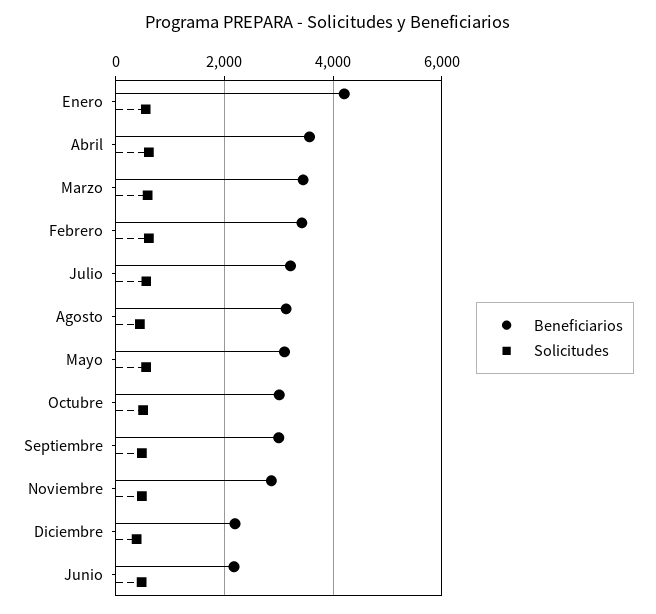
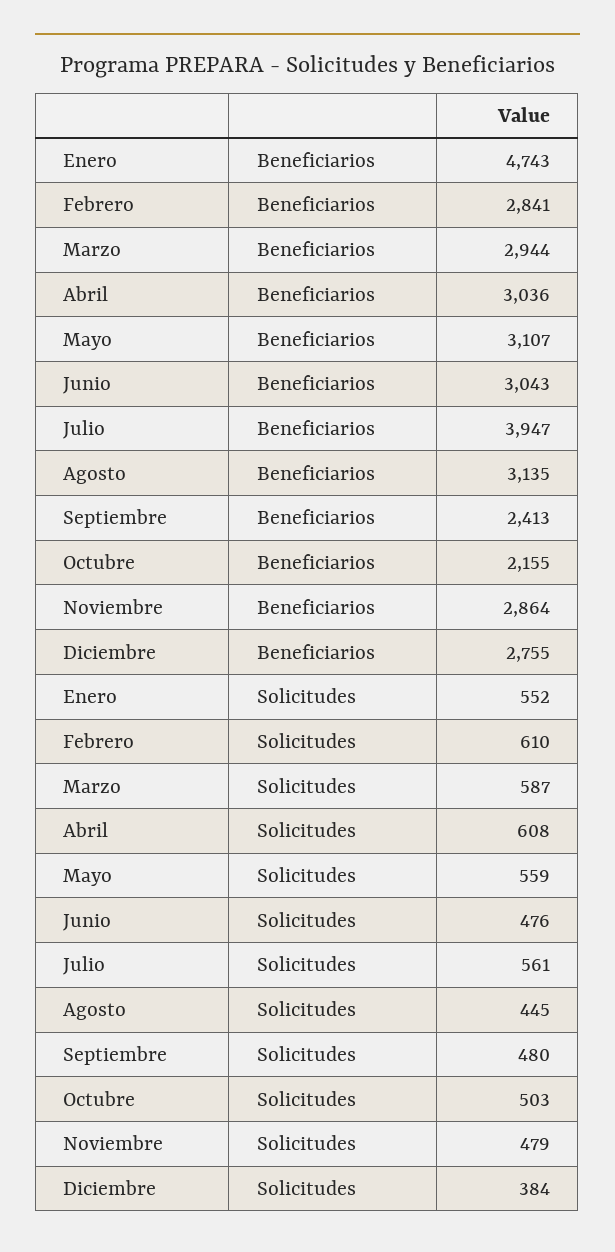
  {
    "Beneficiarios": {
-     "Enero": 4200,
+     "Enero": 4743,
-     "Abril": 3600,
+     "Abril": 3036,
-     "Marzo": 3400,
+     "Marzo": 2944,
-     "Febrero": 3400,
+     "Febrero": 2841,
-     "Julio": 3200,
+     "Julio": 3947,
      "Agosto": 3135,
      "Mayo": 3107,
-     "Octubre": 3000,
+     "Octubre": 2155,
-     "Septiembre": 3000,
+     "Septiembre": 2413,
      "Noviembre": 2864,
-     "Diciembre": 2200,
+     "Diciembre": 2755,
-     "Junio": 2200
+     "Junio": 3043
    },
    "Solicitudes": {
      "Enero": 552,
      "Abril": 608,
      "Marzo": 587,
      "Febrero": 610,
      "Julio": 561,
      "Agosto": 445,
      "Mayo": 559,
      "Octubre": 503,
      "Septiembre": 480,
      "Noviembre": 479,
      "Diciembre": 384,
      "Junio": 476
    }
  }

